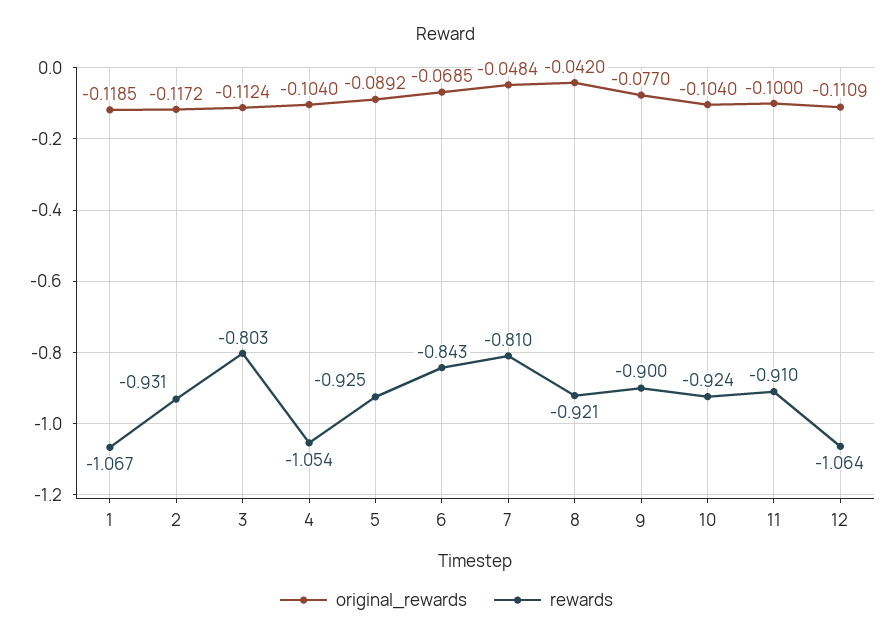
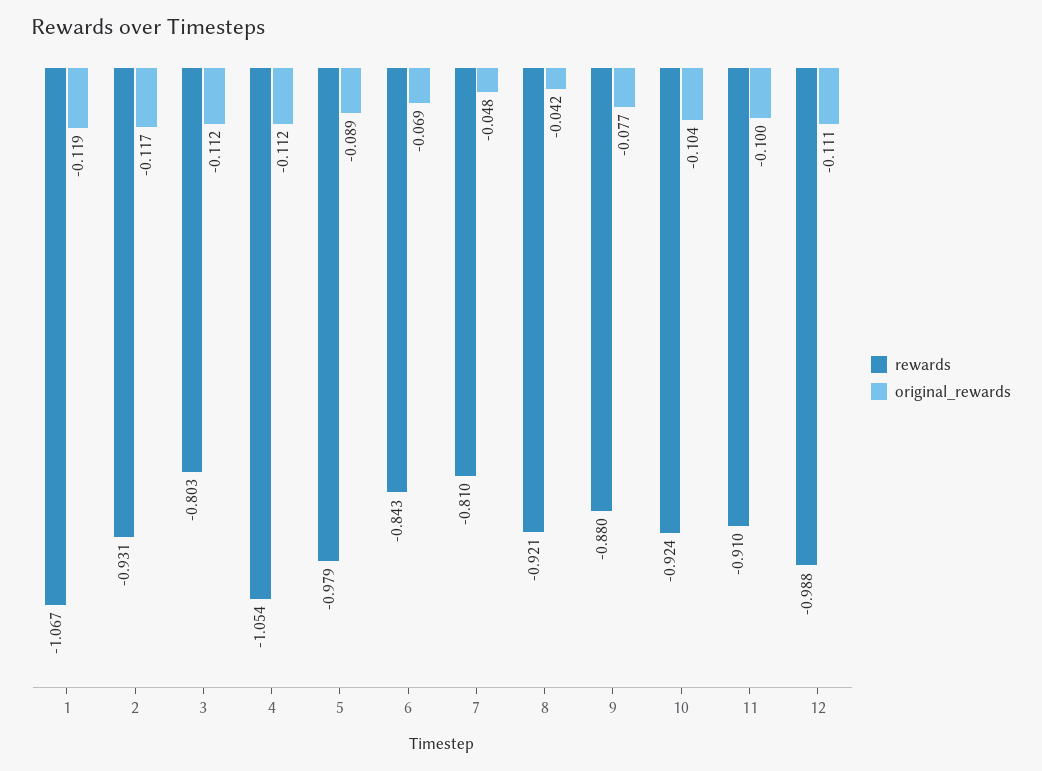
  {
    "original_rewards": {
      "1": -0.1185,
      "2": -0.1172,
      "3": -0.1124,
-     "4": -0.104,
+     "4": -0.112,
      "5": -0.0892,
      "6": -0.0685,
      "7": -0.0484,
      "8": -0.042,
      "9": -0.077,
      "10": -0.104,
      "11": -0.1,
      "12": -0.1109
    },
    "rewards": {
      "1": -1.067,
      "2": -0.931,
      "3": -0.803,
      "4": -1.054,
-     "5": -0.925,
+     "5": -0.979,
      "6": -0.843,
      "7": -0.81,
      "8": -0.921,
-     "9": -0.9,
+     "9": -0.88,
      "10": -0.924,
      "11": -0.91,
-     "12": -1.064
+     "12": -0.988
    }
  }

